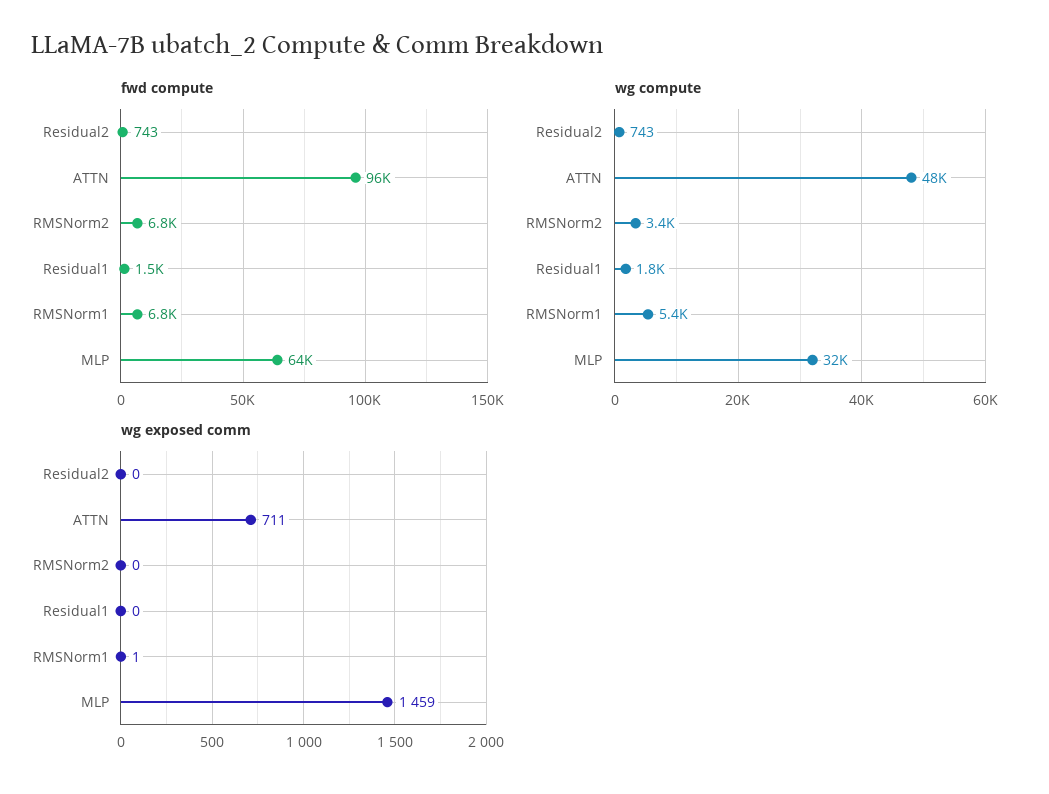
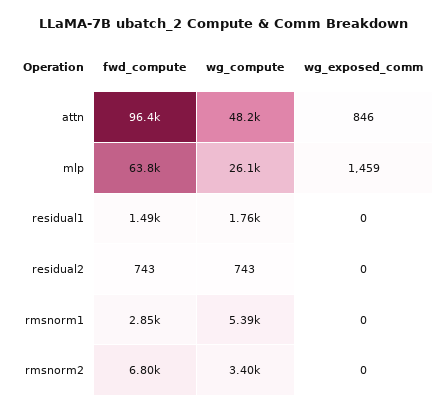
  {
    "fwd compute": {
      "Residual2": 743,
      "ATTN": 96400,
      "RMSNorm2": 6800,
      "Residual1": 1490,
-     "RMSNorm1": 6800,
+     "RMSNorm1": 2850,
      "MLP": 63800
    },
    "wg compute": {
      "Residual2": 743,
      "ATTN": 48200,
      "RMSNorm2": 3400,
      "Residual1": 1760,
      "RMSNorm1": 5390,
-     "MLP": 32000
+     "MLP": 26100
    },
    "wg exposed comm": {
      "Residual2": 0,
-     "ATTN": 711,
+     "ATTN": 846,
      "RMSNorm2": 0,
      "Residual1": 0,
-     "RMSNorm1": 1,
+     "RMSNorm1": 0,
      "MLP": 1459
    }
  }

